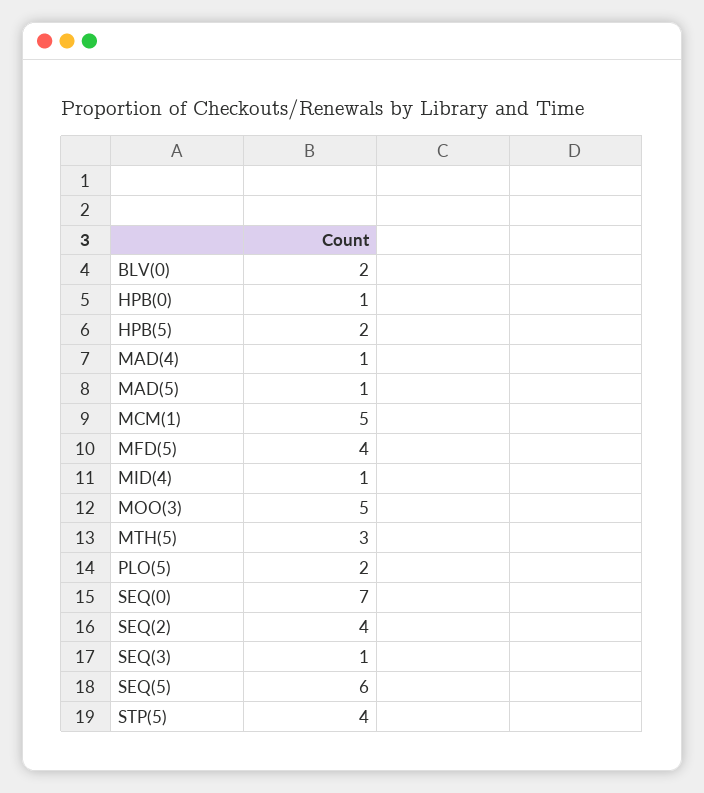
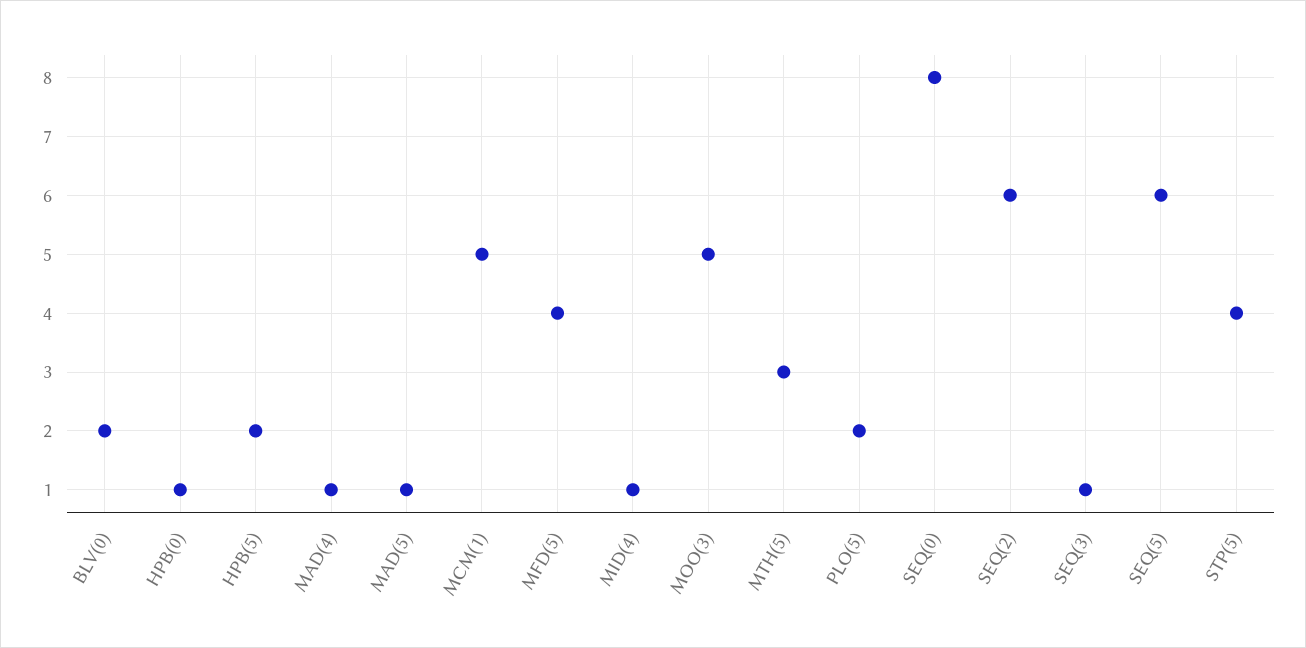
  {
    "BLV(0)": 2,
    "HPB(0)": 1,
    "HPB(5)": 2,
    "MAD(4)": 1,
    "MAD(5)": 1,
    "MCM(1)": 5,
    "MFD(5)": 4,
    "MID(4)": 1,
    "MOO(3)": 5,
    "MTH(5)": 3,
    "PLO(5)": 2,
-   "SEQ(0)": 7,
+   "SEQ(0)": 8,
-   "SEQ(2)": 4,
+   "SEQ(2)": 6,
    "SEQ(3)": 1,
    "SEQ(5)": 6,
    "STP(5)": 4
  }

